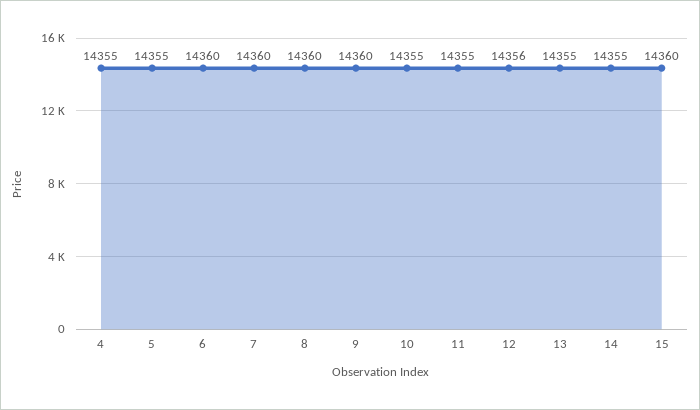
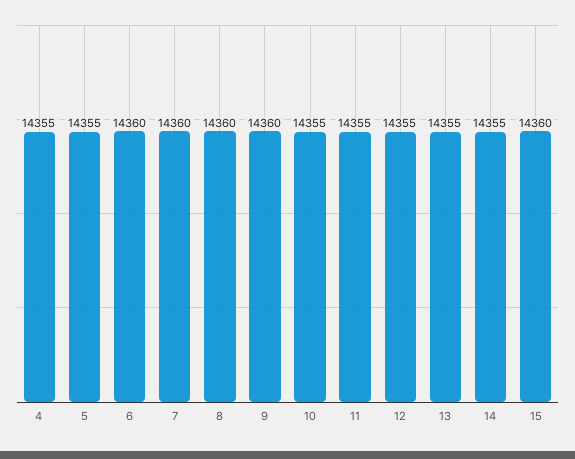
  {
    "4": 14355,
    "5": 14355,
    "6": 14360,
    "7": 14360,
    "8": 14360,
    "9": 14360,
    "10": 14355,
    "11": 14355,
-   "12": 14356,
+   "12": 14355,
    "13": 14355,
    "14": 14355,
    "15": 14360
  }

